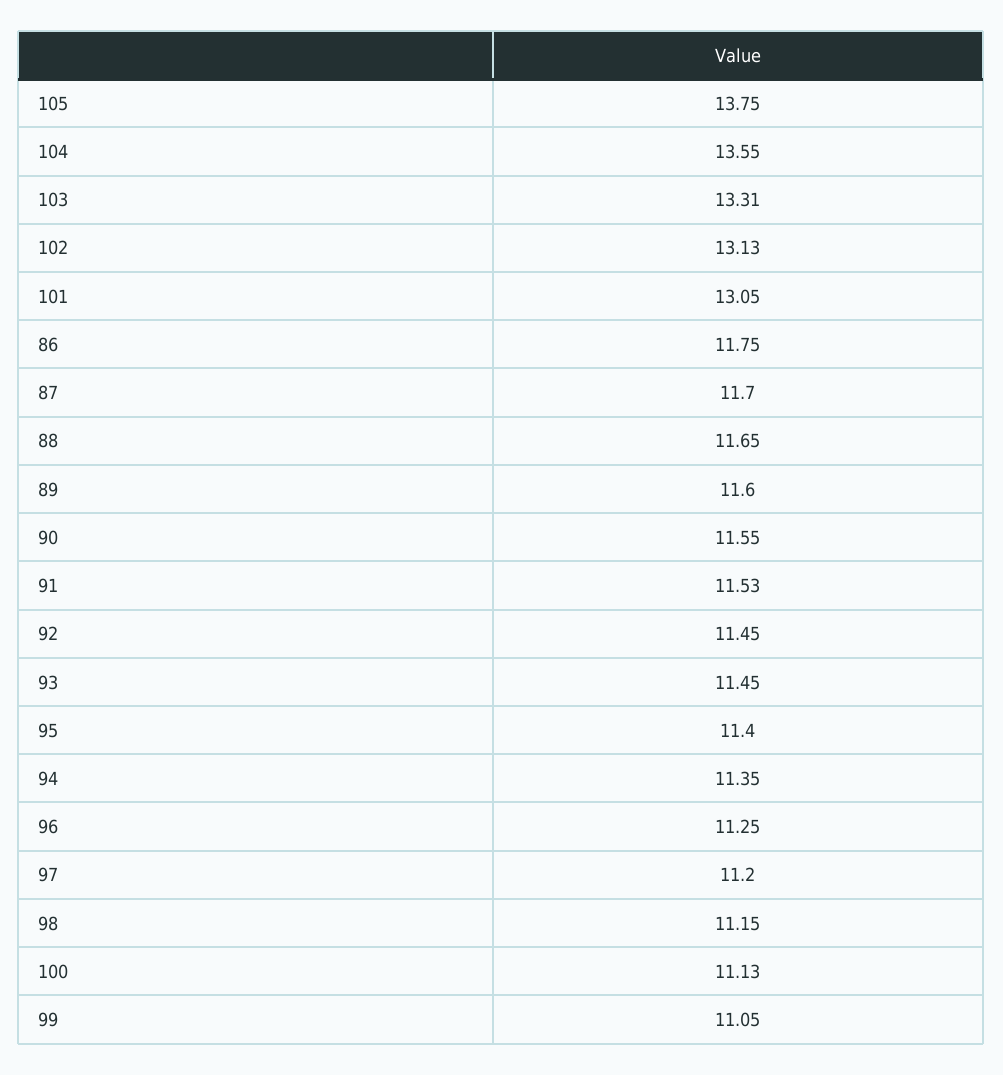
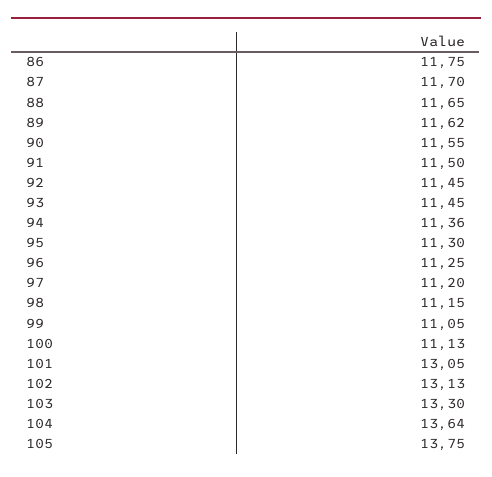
  {
    "105": 13.75,
-   "104": 13.55,
+   "104": 13.64,
-   "103": 13.31,
+   "103": 13.3,
    "102": 13.13,
    "101": 13.05,
    "86": 11.75,
    "87": 11.7,
    "88": 11.65,
-   "89": 11.6,
+   "89": 11.62,
    "90": 11.55,
-   "91": 11.53,
+   "91": 11.5,
    "92": 11.45,
    "93": 11.45,
-   "95": 11.4,
+   "95": 11.3,
-   "94": 11.35,
+   "94": 11.36,
    "96": 11.25,
    "97": 11.2,
    "98": 11.15,
    "100": 11.13,
    "99": 11.05
  }

